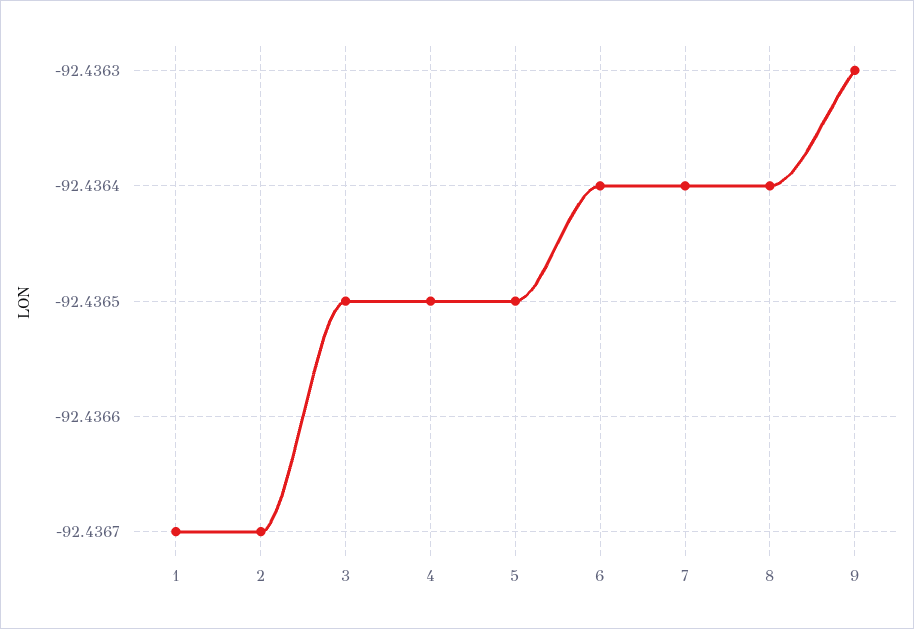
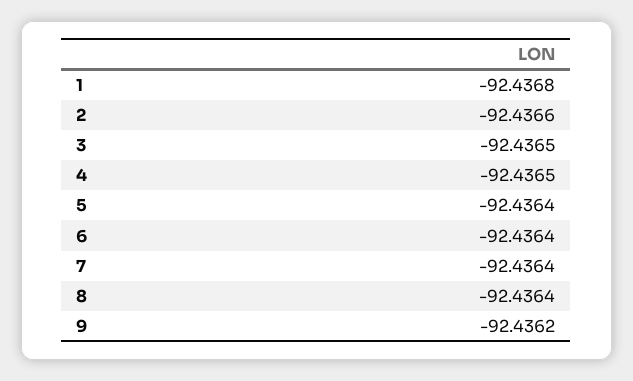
  {
-   "1": -92.4367,
+   "1": -92.4368,
-   "2": -92.4367,
+   "2": -92.4366,
    "3": -92.4365,
    "4": -92.4365,
-   "5": -92.4365,
+   "5": -92.4364,
    "6": -92.4364,
    "7": -92.4364,
    "8": -92.4364,
-   "9": -92.4363
+   "9": -92.4362
  }

